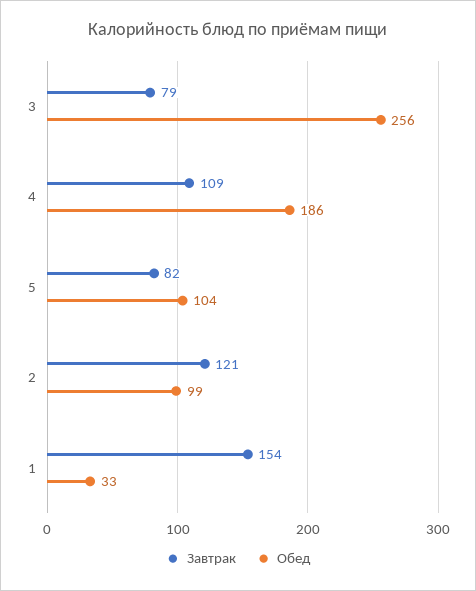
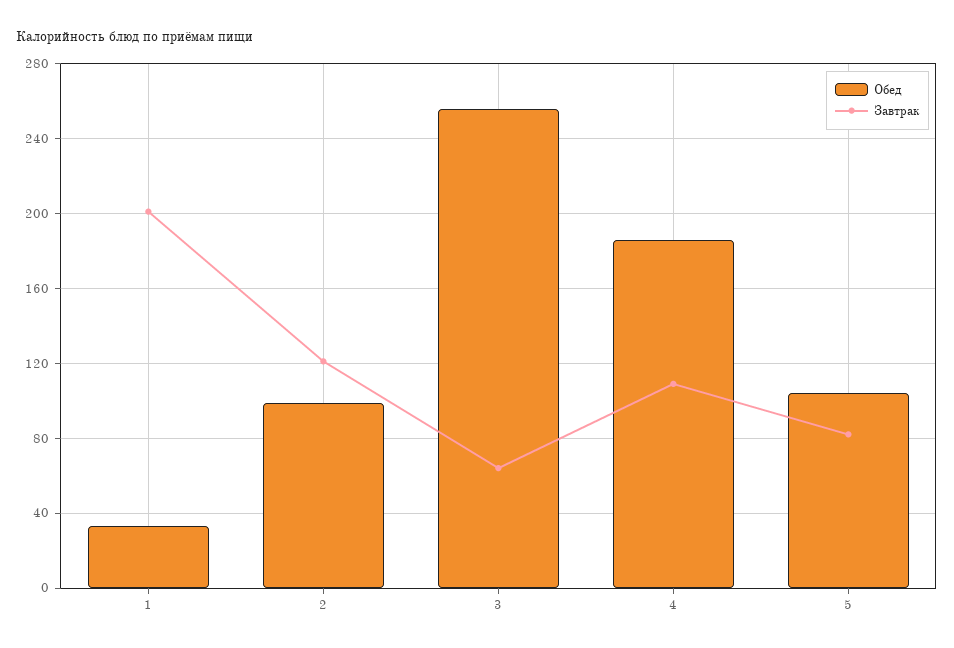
  {
    "Завтрак": {
-     "3": 79,
+     "3": 65,
      "4": 109,
      "5": 82,
      "2": 121,
-     "1": 154
+     "1": 200
    },
    "Обед": {
      "3": 256,
      "4": 186,
      "5": 104,
      "2": 99,
      "1": 33
    }
  }

